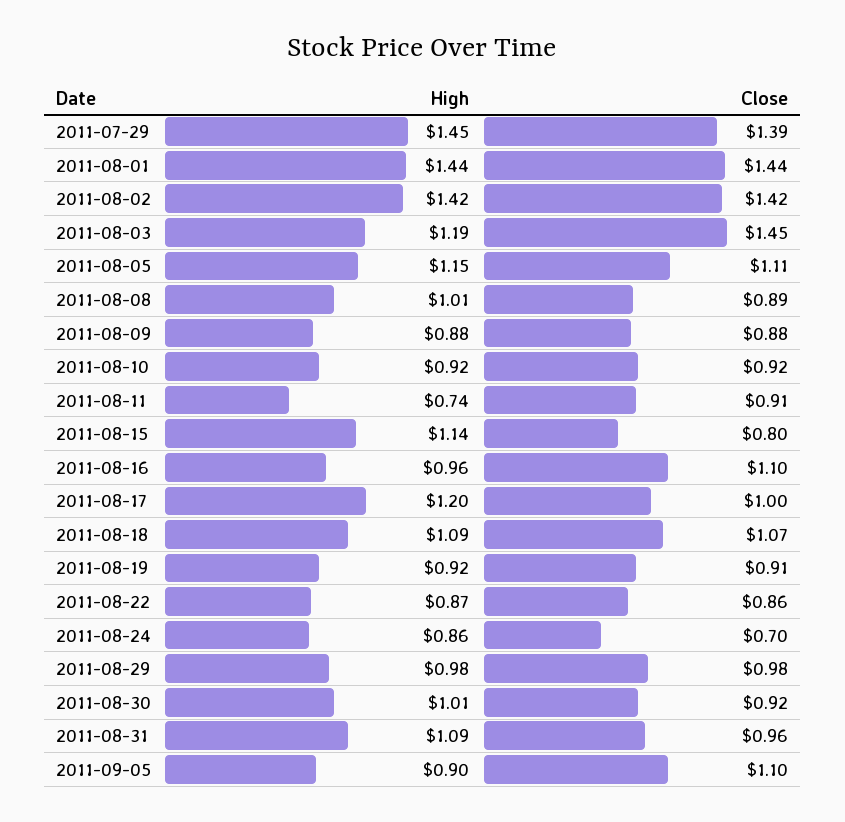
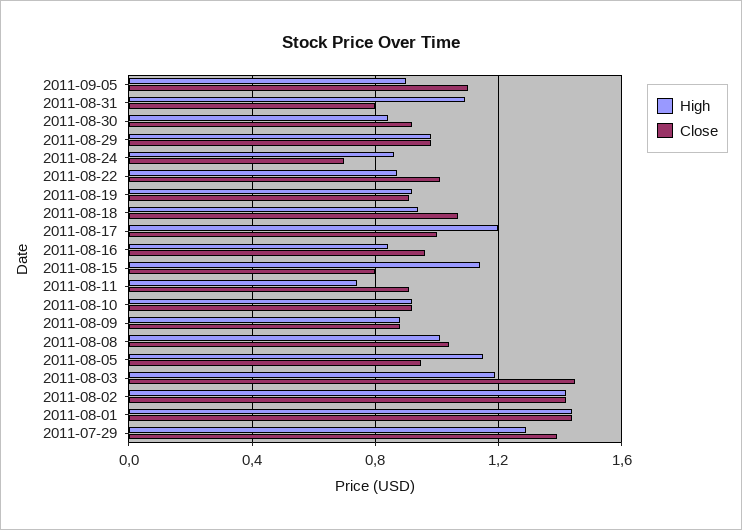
  {
    "High": {
-     "2011-07-29": 1.45,
+     "2011-07-29": 1.3,
      "2011-08-01": 1.44,
      "2011-08-02": 1.42,
      "2011-08-03": 1.19,
      "2011-08-05": 1.15,
      "2011-08-08": 1.01,
      "2011-08-09": 0.88,
      "2011-08-10": 0.92,
      "2011-08-11": 0.74,
      "2011-08-15": 1.14,
-     "2011-08-16": 0.96,
+     "2011-08-16": 0.85,
      "2011-08-17": 1.2,
-     "2011-08-18": 1.09,
+     "2011-08-18": 0.95,
      "2011-08-19": 0.92,
      "2011-08-22": 0.87,
      "2011-08-24": 0.86,
      "2011-08-29": 0.98,
-     "2011-08-30": 1.01,
+     "2011-08-30": 0.85,
      "2011-08-31": 1.09,
      "2011-09-05": 0.9
    },
    "Close": {
      "2011-07-29": 1.39,
      "2011-08-01": 1.44,
      "2011-08-02": 1.42,
      "2011-08-03": 1.45,
-     "2011-08-05": 1.11,
+     "2011-08-05": 0.95,
-     "2011-08-08": 0.89,
+     "2011-08-08": 1.05,
      "2011-08-09": 0.88,
      "2011-08-10": 0.92,
      "2011-08-11": 0.91,
      "2011-08-15": 0.8,
-     "2011-08-16": 1.1,
+     "2011-08-16": 0.95,
      "2011-08-17": 1,
      "2011-08-18": 1.07,
      "2011-08-19": 0.91,
-     "2011-08-22": 0.86,
+     "2011-08-22": 1,
      "2011-08-24": 0.7,
      "2011-08-29": 0.98,
      "2011-08-30": 0.92,
-     "2011-08-31": 0.96,
+     "2011-08-31": 0.8,
      "2011-09-05": 1.1
    }
  }

